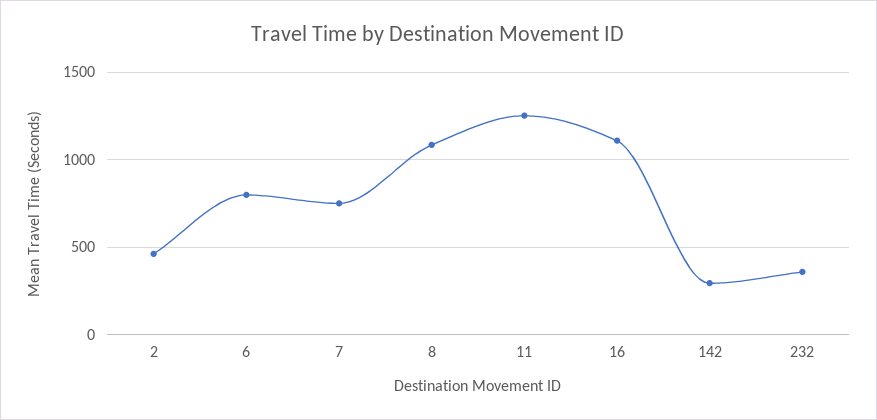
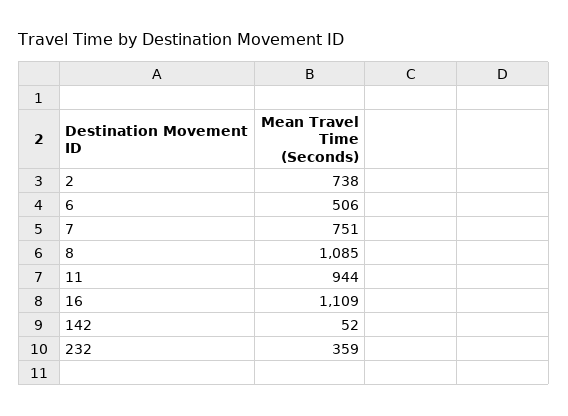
  {
-   "2": 450,
+   "2": 738,
-   "6": 800,
+   "6": 506,
    "7": 751,
    "8": 1085,
-   "11": 1250,
+   "11": 944,
    "16": 1109,
-   "142": 300,
+   "142": 52,
    "232": 359
  }

